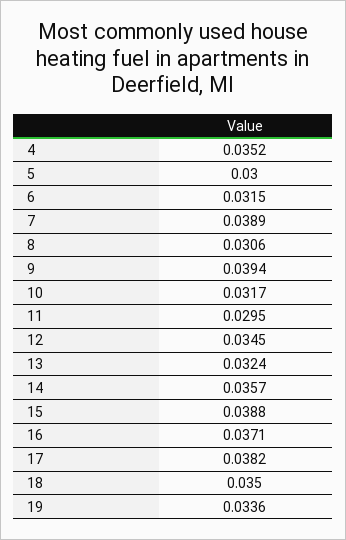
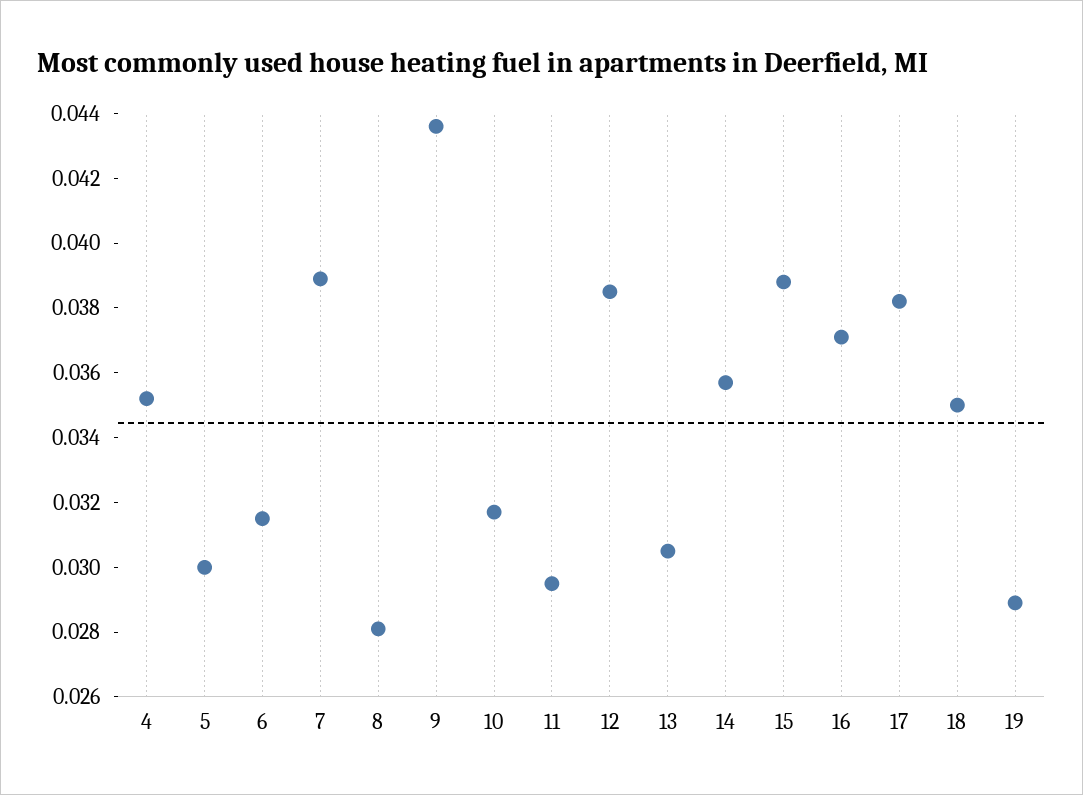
  {
    "4": 0.0352,
    "5": 0.03,
    "6": 0.0315,
    "7": 0.0389,
-   "8": 0.0306,
+   "8": 0.028,
-   "9": 0.0394,
+   "9": 0.0435,
    "10": 0.0317,
    "11": 0.0295,
-   "12": 0.0345,
+   "12": 0.0385,
-   "13": 0.0324,
+   "13": 0.0305,
    "14": 0.0357,
    "15": 0.0388,
    "16": 0.0371,
    "17": 0.0382,
    "18": 0.035,
-   "19": 0.0336
+   "19": 0.029
  }

